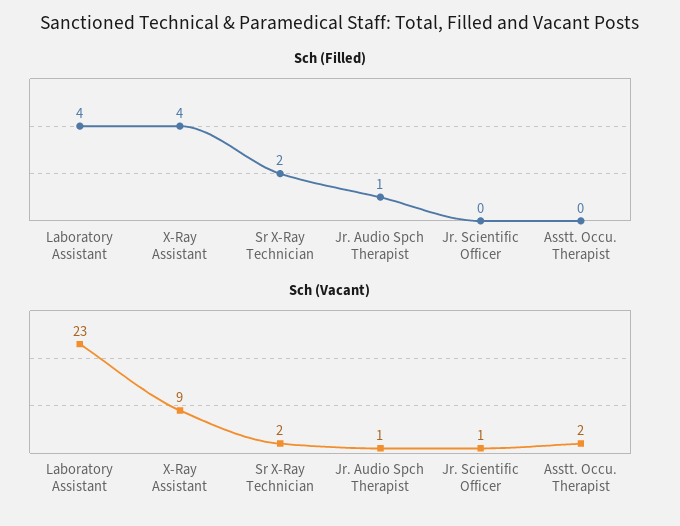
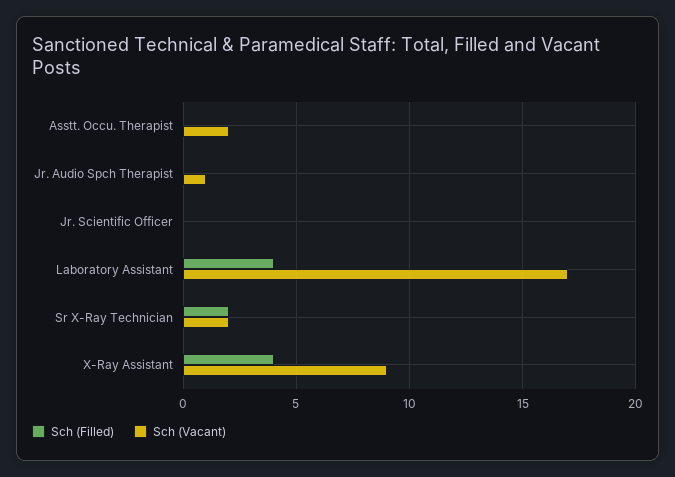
  {
    "Sch (Filled)": {
      "Laboratory Assistant": 4,
      "X-Ray Assistant": 4,
      "Sr X-Ray Technician": 2,
-     "Jr. Audio Spch Therapist": 1,
+     "Jr. Audio Spch Therapist": 0,
      "Jr. Scientific Officer": 0,
      "Asstt. Occu. Therapist": 0
    },
    "Sch (Vacant)": {
-     "Laboratory Assistant": 23,
+     "Laboratory Assistant": 17,
      "X-Ray Assistant": 9,
      "Sr X-Ray Technician": 2,
      "Jr. Audio Spch Therapist": 1,
-     "Jr. Scientific Officer": 1,
+     "Jr. Scientific Officer": 0,
      "Asstt. Occu. Therapist": 2
    }
  }

